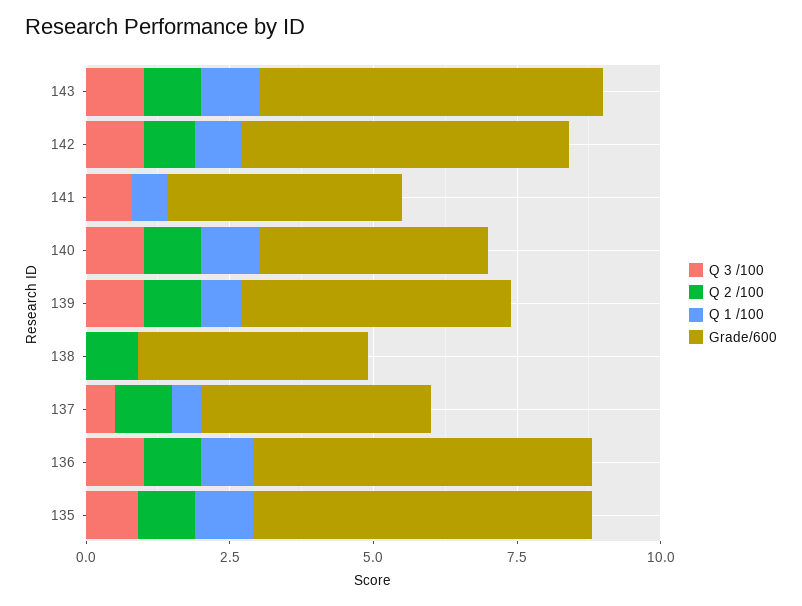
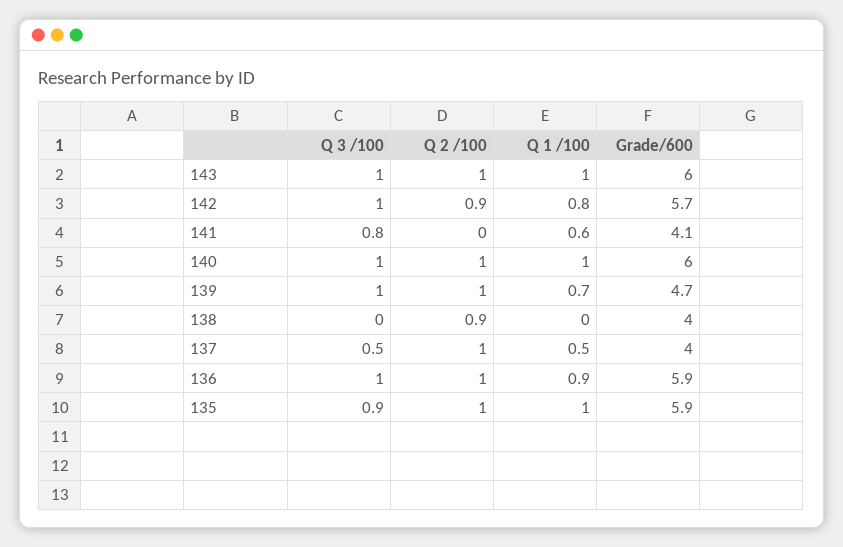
  {
    "Q 3 /100": {
      "143": 1,
      "142": 1,
      "141": 0.8,
      "140": 1,
      "139": 1,
      "138": 0,
      "137": 0.5,
      "136": 1,
      "135": 0.9
    },
    "Q 2 /100": {
      "143": 1,
      "142": 0.9,
      "141": 0,
      "140": 1,
      "139": 1,
      "138": 0.9,
      "137": 1,
      "136": 1,
      "135": 1
    },
    "Q 1 /100": {
      "143": 1,
      "142": 0.8,
      "141": 0.6,
      "140": 1,
      "139": 0.7,
      "138": 0,
      "137": 0.5,
      "136": 0.9,
      "135": 1
    },
    "Grade/600": {
      "143": 6,
      "142": 5.7,
      "141": 4.1,
-     "140": 4,
+     "140": 6,
      "139": 4.7,
      "138": 4,
      "137": 4,
      "136": 5.9,
      "135": 5.9
    }
  }

